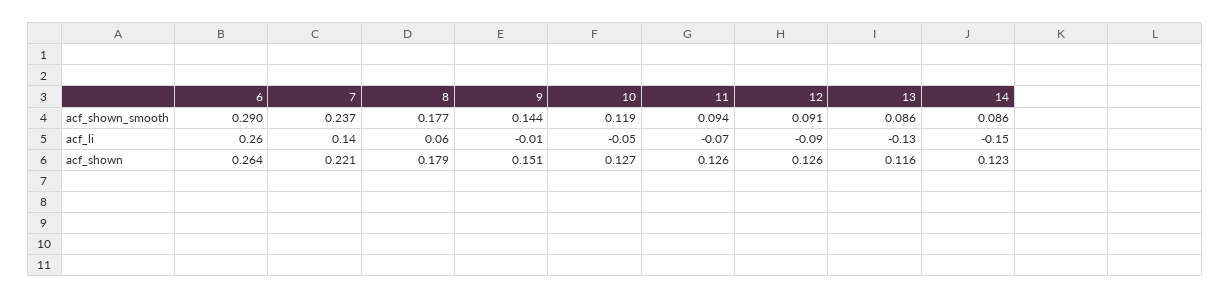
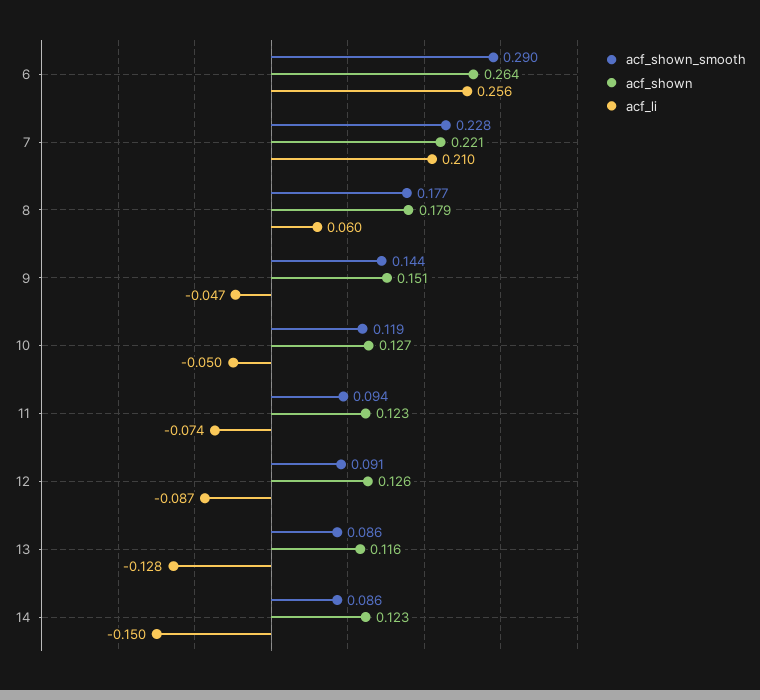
  {
    "acf_shown_smooth": {
      "6": 0.29,
-     "7": 0.237,
+     "7": 0.228,
      "8": 0.177,
      "9": 0.144,
      "10": 0.119,
      "11": 0.094,
      "12": 0.091,
      "13": 0.086,
      "14": 0.086
    },
    "acf_li": {
      "6": 0.256,
-     "7": 0.14,
+     "7": 0.21,
      "8": 0.06,
-     "9": -0.01,
+     "9": -0.047,
      "10": -0.05,
      "11": -0.074,
      "12": -0.087,
      "13": -0.128,
      "14": -0.15
    },
    "acf_shown": {
      "6": 0.264,
      "7": 0.221,
      "8": 0.179,
      "9": 0.151,
      "10": 0.127,
-     "11": 0.126,
+     "11": 0.123,
      "12": 0.126,
      "13": 0.116,
      "14": 0.123
    }
  }

